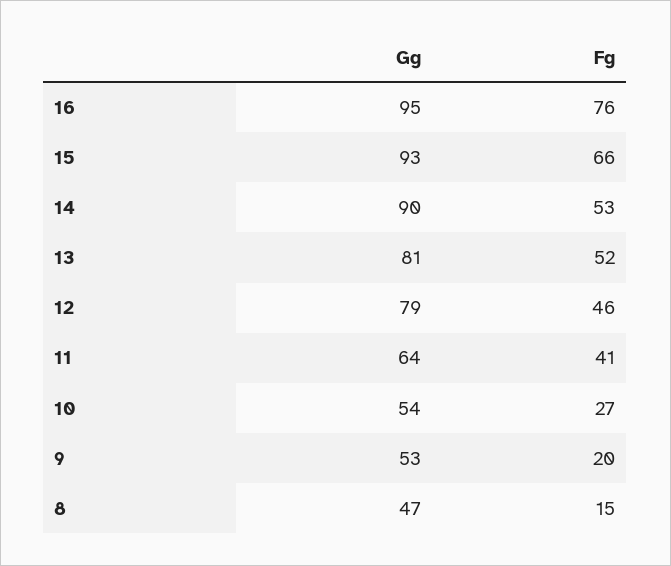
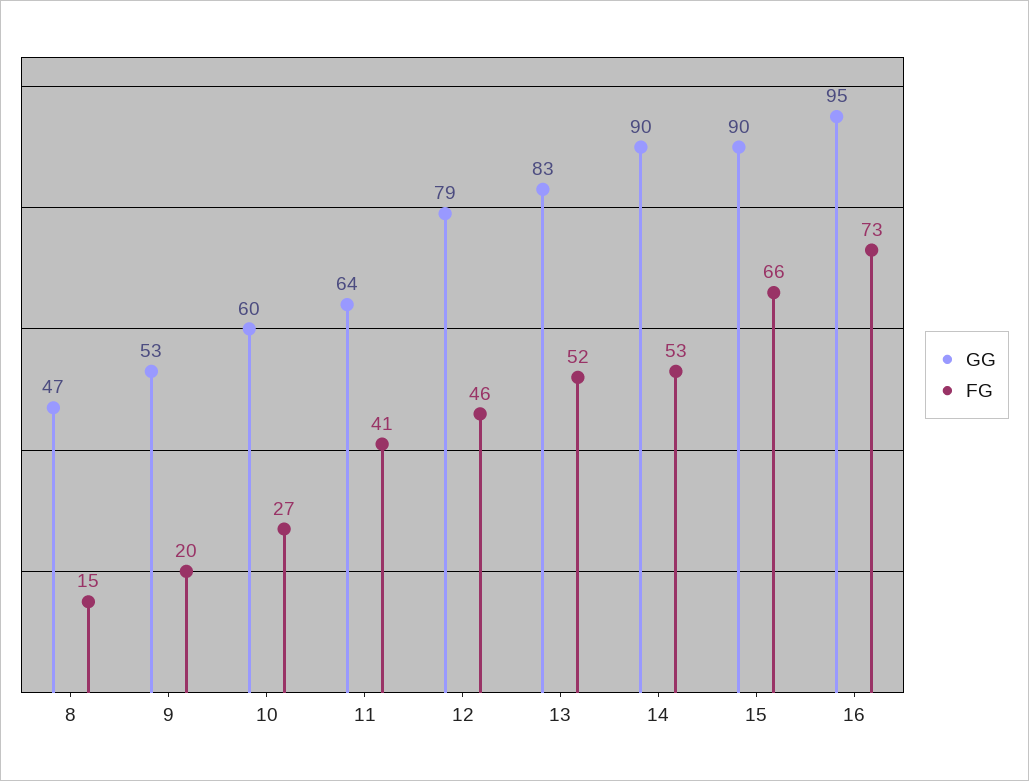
  {
    "Gg": {
      "16": 95,
-     "15": 93,
+     "15": 90,
      "14": 90,
-     "13": 81,
+     "13": 83,
      "12": 79,
      "11": 64,
-     "10": 54,
+     "10": 60,
      "9": 53,
      "8": 47
    },
    "Fg": {
-     "16": 76,
+     "16": 73,
      "15": 66,
      "14": 53,
      "13": 52,
      "12": 46,
      "11": 41,
      "10": 27,
      "9": 20,
      "8": 15
    }
  }

